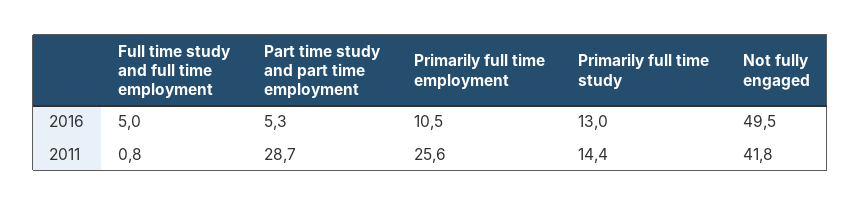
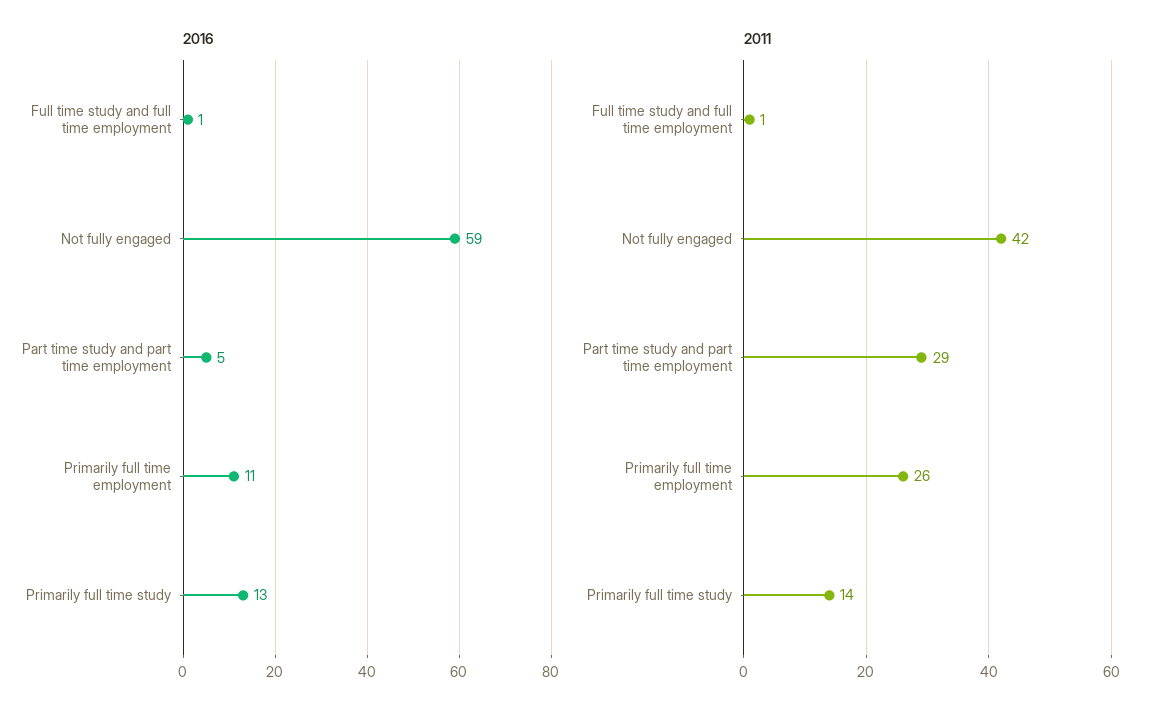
  {
    "2016": {
-     "Full time study and full time employment": 5,
+     "Full time study and full time employment": 1,
      "Part time study and part time employment": 5.3,
      "Primarily full time employment": 10.5,
      "Primarily full time study": 13,
-     "Not fully engaged": 49.5
+     "Not fully engaged": 59
    },
    "2011": {
      "Full time study and full time employment": 0.8,
      "Part time study and part time employment": 28.7,
      "Primarily full time employment": 25.6,
      "Primarily full time study": 14.4,
      "Not fully engaged": 41.8
    }
  }

